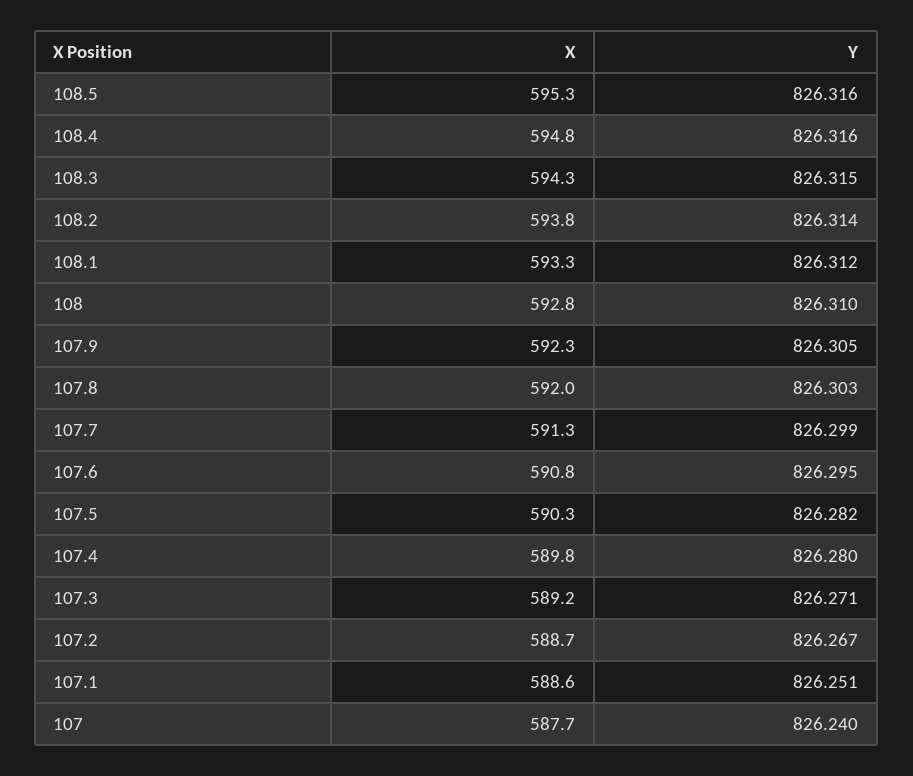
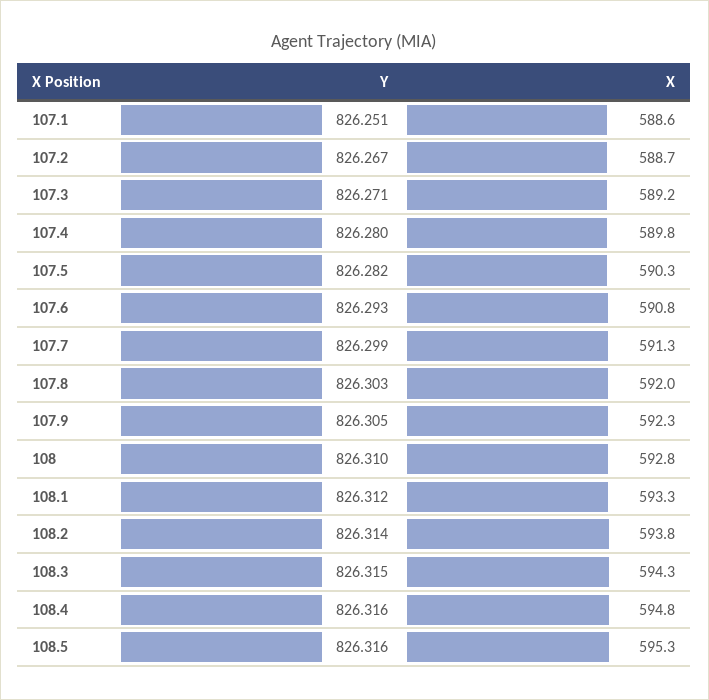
  {
    "X": {
      "108.5": 595.3,
      "108.4": 594.8,
      "108.3": 594.3,
      "108.2": 593.8,
      "108.1": 593.3,
      "108": 592.8,
      "107.9": 592.3,
      "107.8": 592,
      "107.7": 591.3,
      "107.6": 590.8,
      "107.5": 590.3,
      "107.4": 589.8,
      "107.3": 589.2,
      "107.2": 588.7,
-     "107.1": 588.6,
+     "107.1": 588.6
-     "107": 587.7
    },
    "Y": {
      "108.5": 826.316,
      "108.4": 826.316,
      "108.3": 826.315,
      "108.2": 826.314,
      "108.1": 826.312,
      "108": 826.31,
      "107.9": 826.305,
      "107.8": 826.303,
      "107.7": 826.299,
-     "107.6": 826.295,
+     "107.6": 826.293,
      "107.5": 826.282,
      "107.4": 826.28,
      "107.3": 826.271,
      "107.2": 826.267,
-     "107.1": 826.251,
+     "107.1": 826.251
-     "107": 826.24
    }
  }

